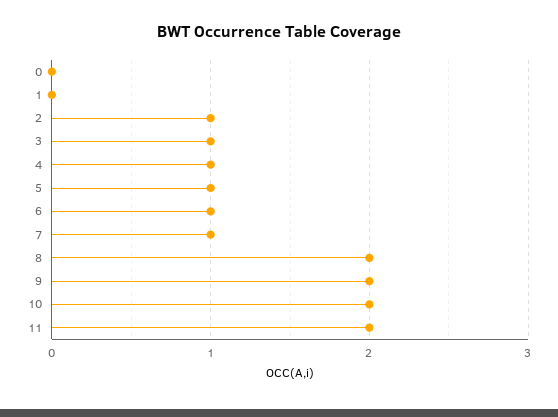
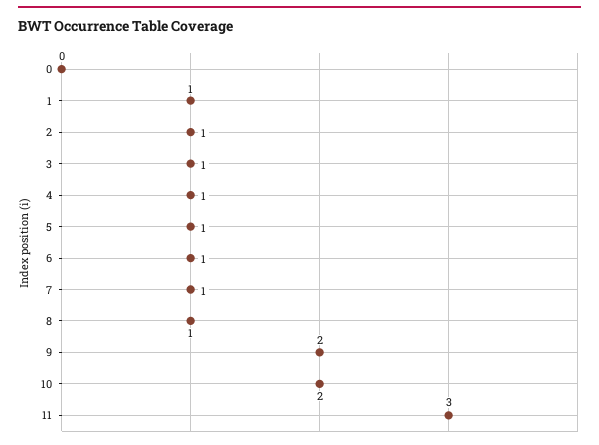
  {
    "0": 0,
-   "1": 0,
+   "1": 1,
    "2": 1,
    "3": 1,
    "4": 1,
    "5": 1,
    "6": 1,
    "7": 1,
-   "8": 2,
+   "8": 1,
    "9": 2,
    "10": 2,
-   "11": 2
+   "11": 3
  }

